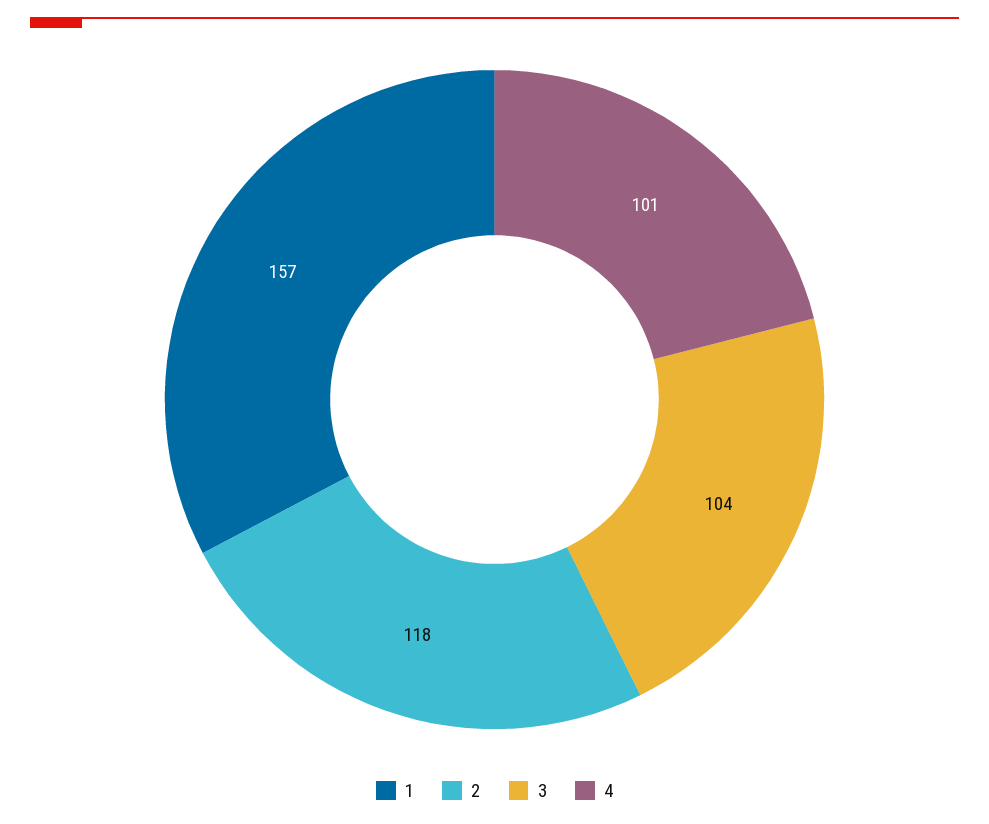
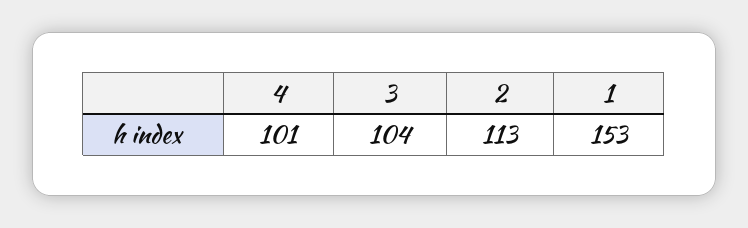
  {
-   "1": 157,
+   "1": 153,
-   "2": 118,
+   "2": 113,
    "3": 104,
    "4": 101
  }

